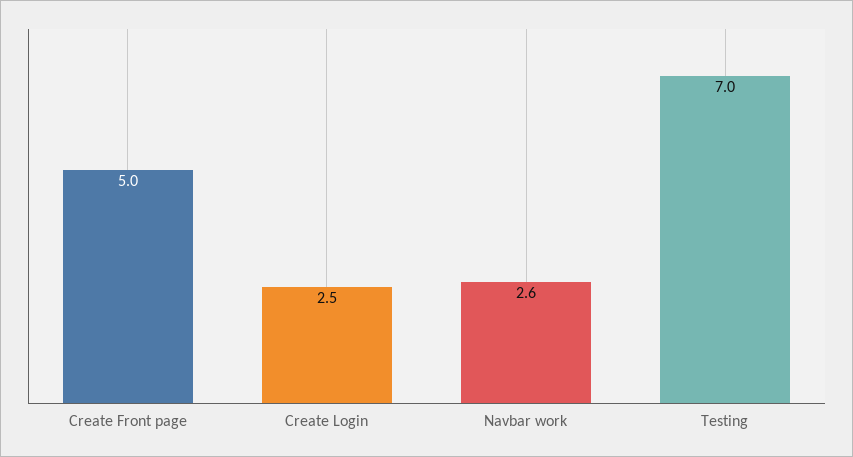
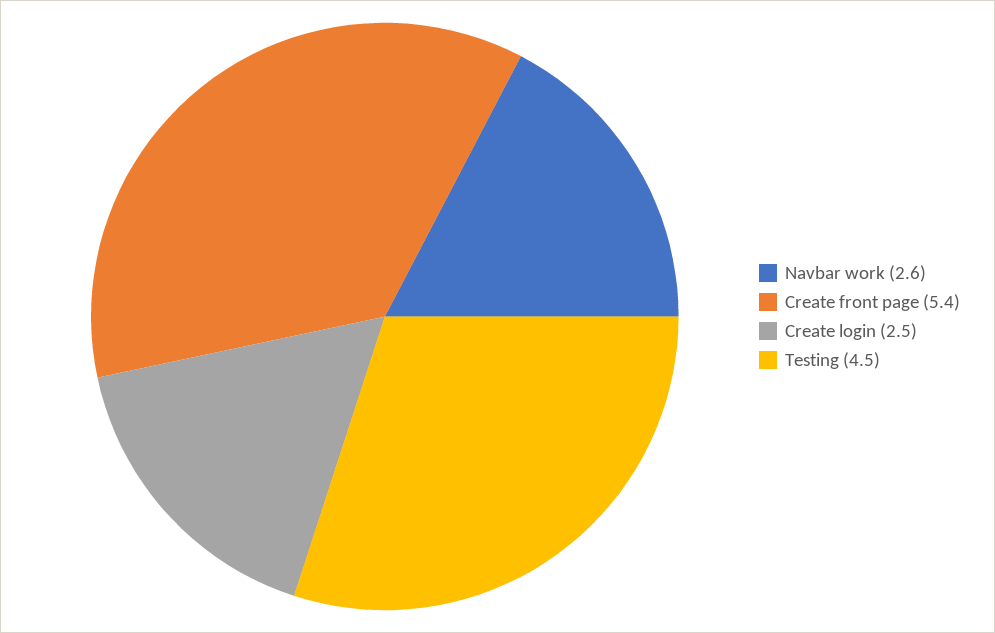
  {
-   "Create Front page": 5,
+   "Create Front page": 5.4,
    "Create Login": 2.5,
    "Navbar work": 2.6,
-   "Testing": 7
+   "Testing": 4.5
  }

